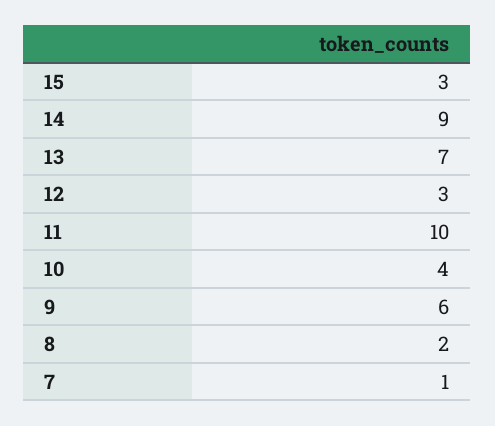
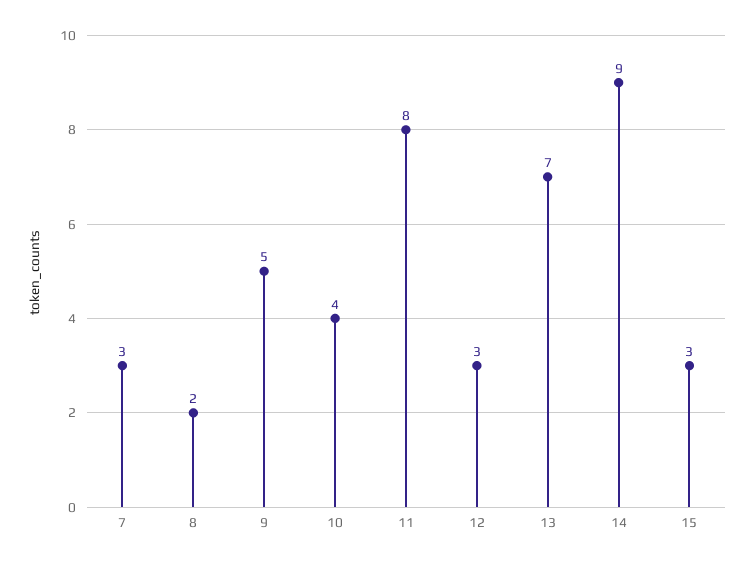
  {
    "15": 3,
    "14": 9,
    "13": 7,
    "12": 3,
-   "11": 10,
+   "11": 8,
    "10": 4,
-   "9": 6,
+   "9": 5,
    "8": 2,
-   "7": 1
+   "7": 3
  }

